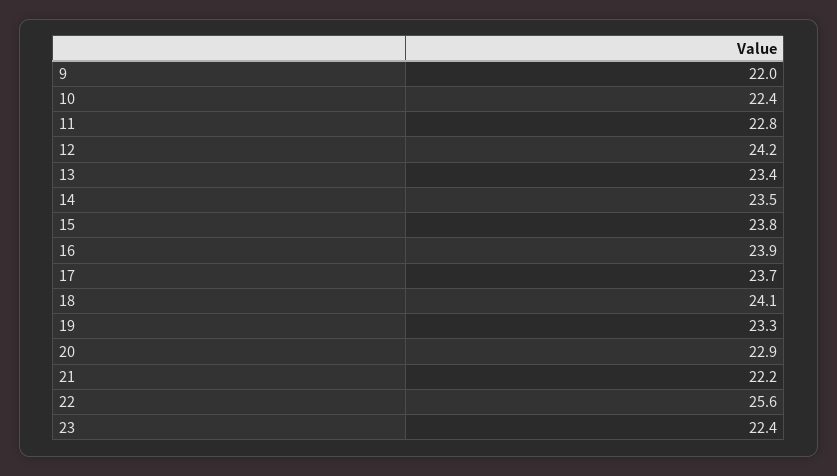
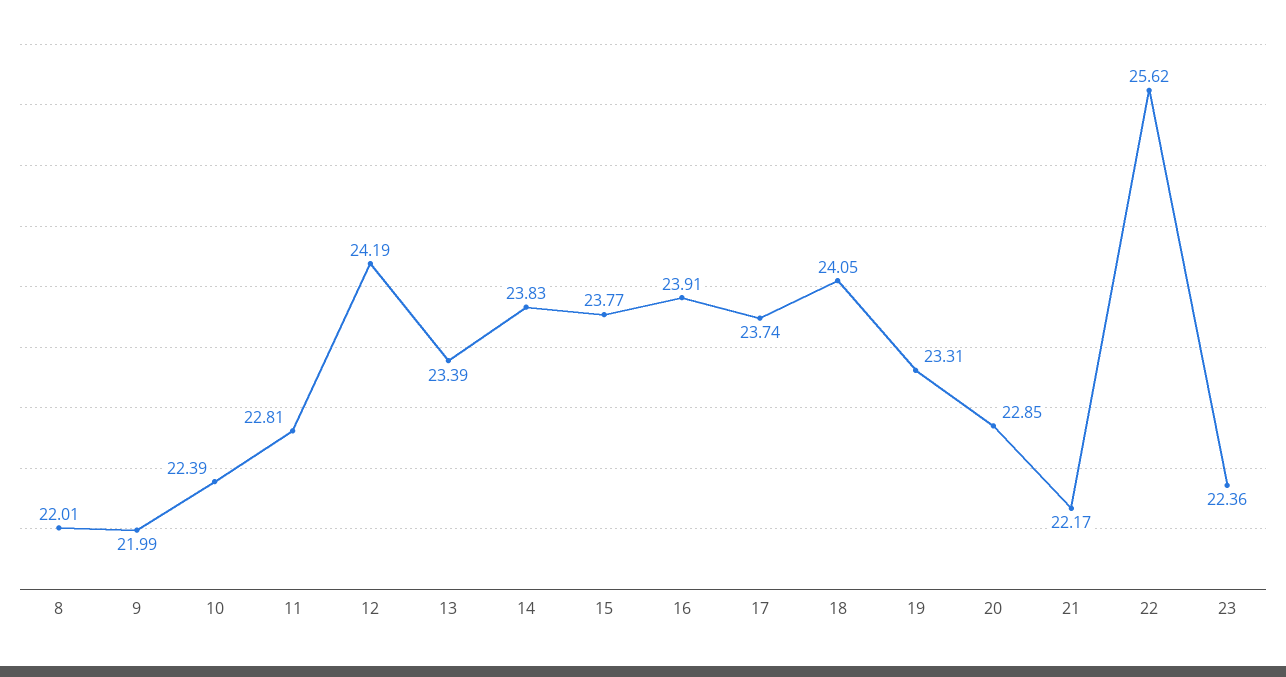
  {
    "9": 21.99,
    "10": 22.39,
    "11": 22.81,
    "12": 24.19,
    "13": 23.39,
-   "14": 23.5,
+   "14": 23.83,
    "15": 23.77,
    "16": 23.91,
    "17": 23.74,
    "18": 24.05,
    "19": 23.31,
    "20": 22.85,
    "21": 22.17,
    "22": 25.62,
-   "23": 22.36
+   "23": 22.36,
+   "8": 22.01
  }

